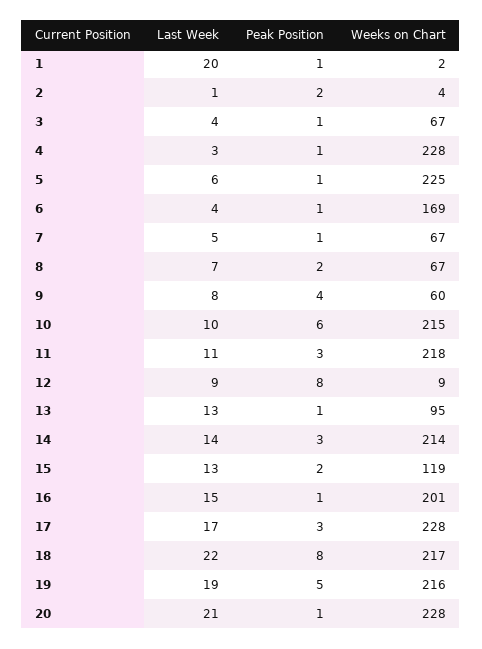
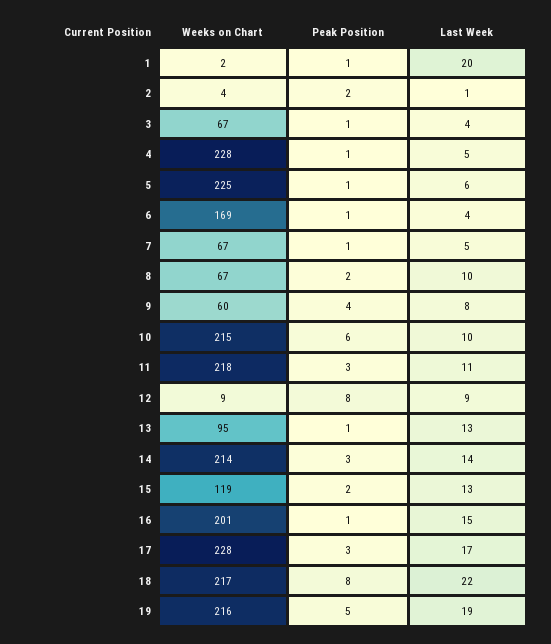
  {
    "Last Week": {
      "1": 20,
      "2": 1,
      "3": 4,
-     "4": 3,
+     "4": 5,
      "5": 6,
      "6": 4,
      "7": 5,
-     "8": 7,
+     "8": 10,
      "9": 8,
      "10": 10,
      "11": 11,
      "12": 9,
      "13": 13,
      "14": 14,
      "15": 13,
      "16": 15,
      "17": 17,
      "18": 22,
-     "19": 19,
+     "19": 19
-     "20": 21
    },
    "Peak Position": {
      "1": 1,
      "2": 2,
      "3": 1,
      "4": 1,
      "5": 1,
      "6": 1,
      "7": 1,
      "8": 2,
      "9": 4,
      "10": 6,
      "11": 3,
      "12": 8,
      "13": 1,
      "14": 3,
      "15": 2,
      "16": 1,
      "17": 3,
      "18": 8,
-     "19": 5,
+     "19": 5
-     "20": 1
    },
    "Weeks on Chart": {
      "1": 2,
      "2": 4,
      "3": 67,
      "4": 228,
      "5": 225,
      "6": 169,
      "7": 67,
      "8": 67,
      "9": 60,
      "10": 215,
      "11": 218,
      "12": 9,
      "13": 95,
      "14": 214,
      "15": 119,
      "16": 201,
      "17": 228,
      "18": 217,
-     "19": 216,
+     "19": 216
-     "20": 228
    }
  }

